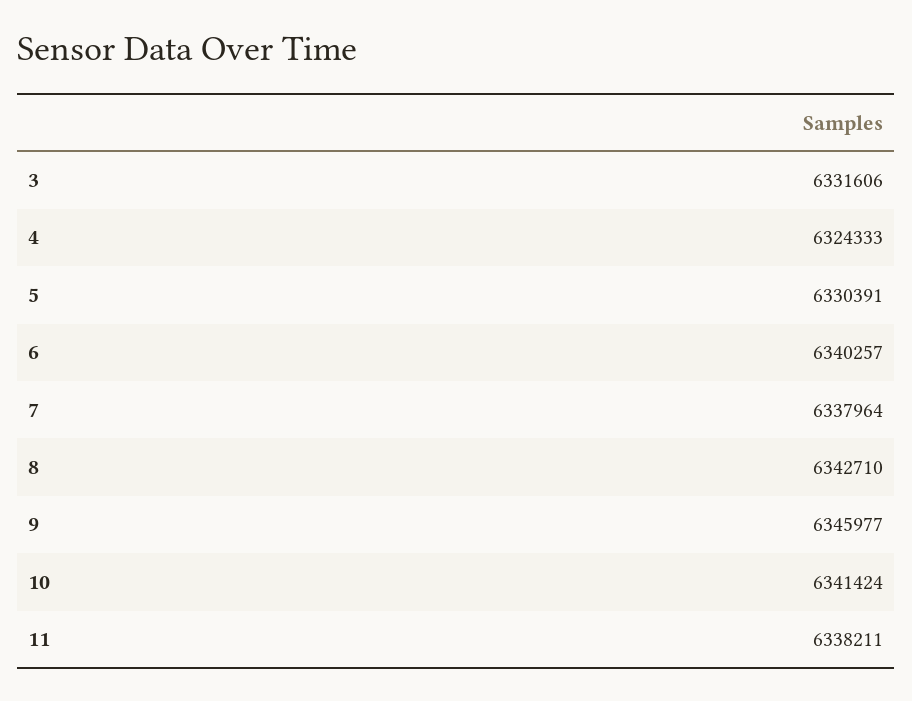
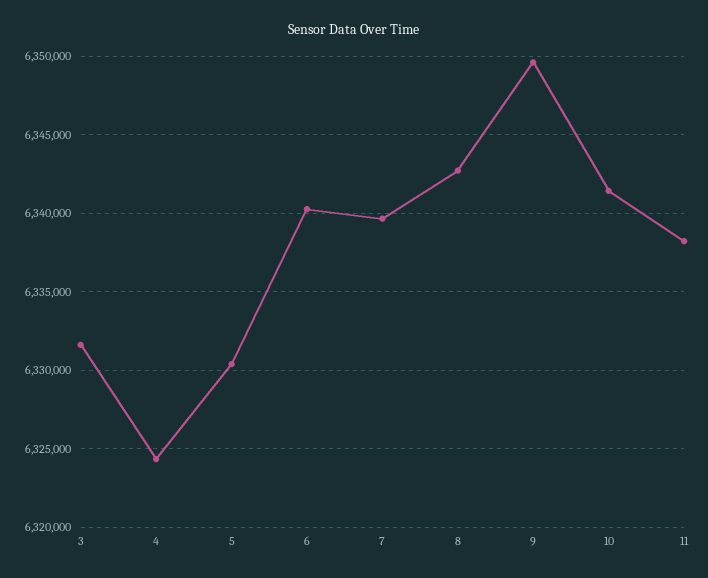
  {
    "3": 6331606,
    "4": 6324333,
    "5": 6330391,
    "6": 6340257,
-   "7": 6337964,
+   "7": 6339500,
    "8": 6342710,
-   "9": 6345977,
+   "9": 6349500,
    "10": 6341424,
    "11": 6338211
  }

